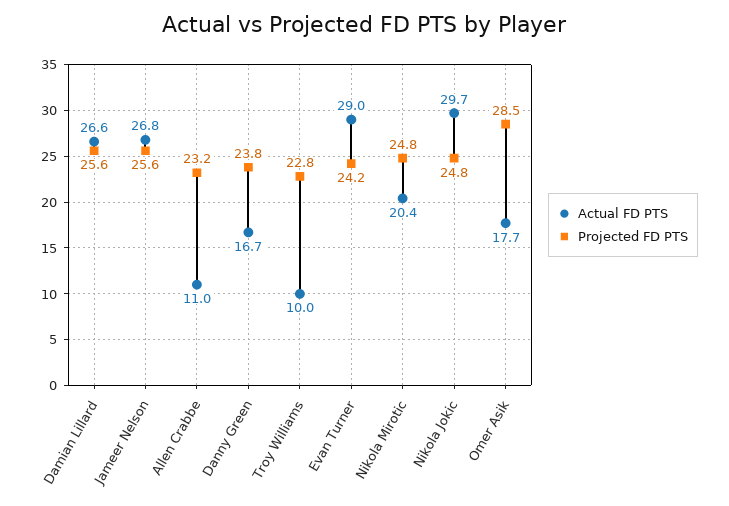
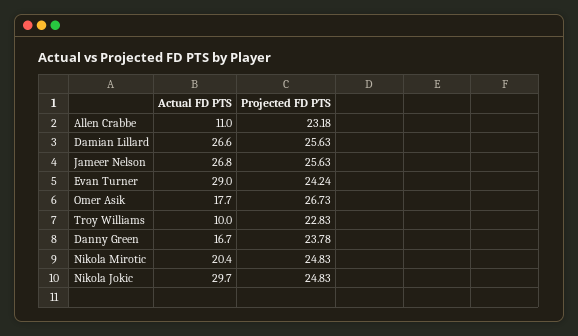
  {
    "Actual FD PTS": {
      "Damian Lillard": 26.6,
      "Jameer Nelson": 26.8,
      "Allen Crabbe": 11,
      "Danny Green": 16.7,
      "Troy Williams": 10,
      "Evan Turner": 29,
      "Nikola Mirotic": 20.4,
      "Nikola Jokic": 29.7,
      "Omer Asik": 17.7
    },
    "Projected FD PTS": {
      "Damian Lillard": 25.63,
      "Jameer Nelson": 25.63,
      "Allen Crabbe": 23.18,
      "Danny Green": 23.78,
      "Troy Williams": 22.83,
      "Evan Turner": 24.24,
      "Nikola Mirotic": 24.83,
      "Nikola Jokic": 24.83,
-     "Omer Asik": 28.5
+     "Omer Asik": 26.73
    }
  }

